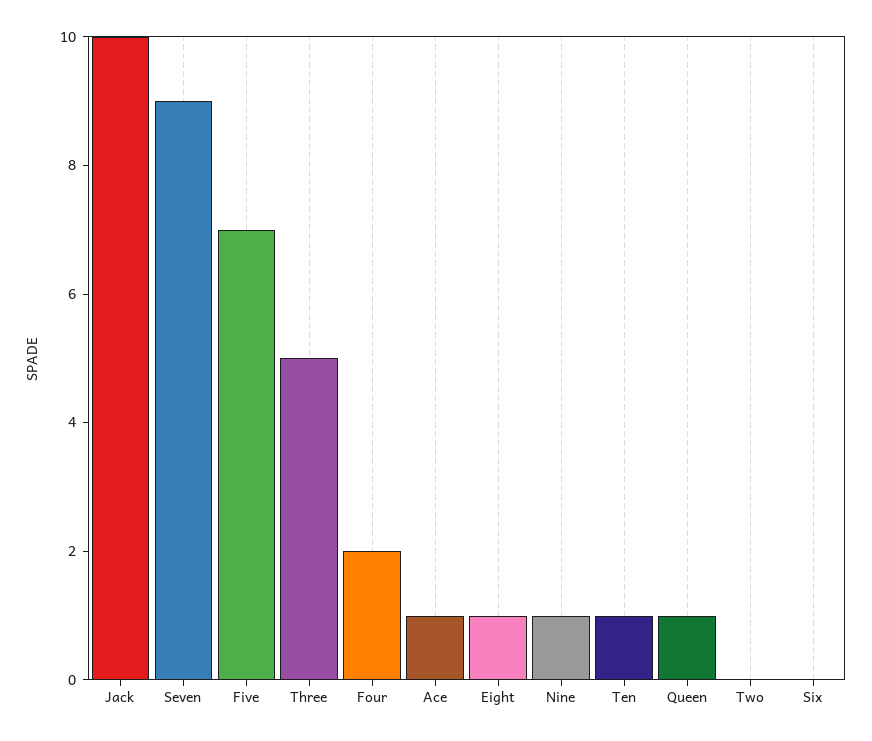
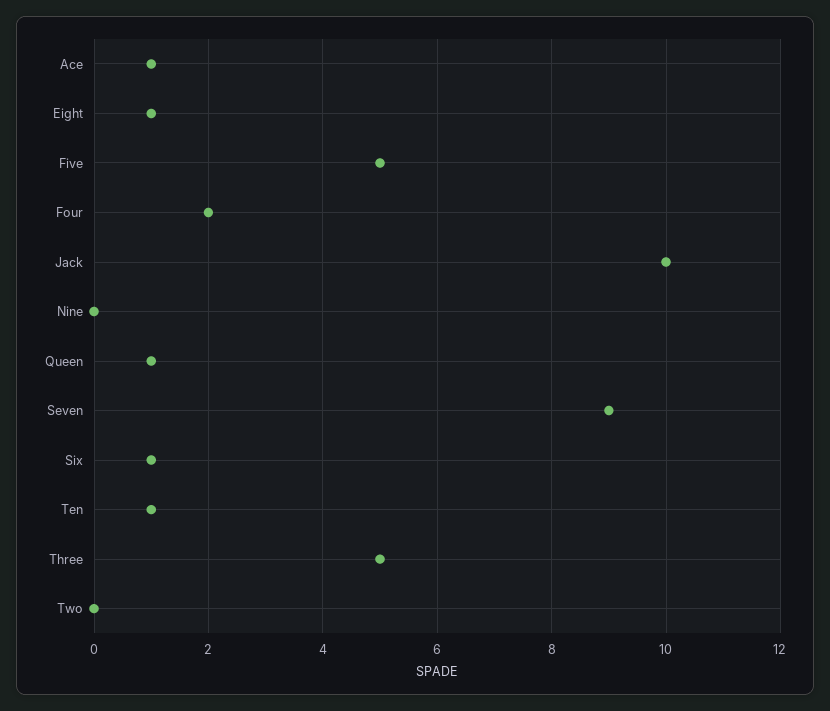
  {
    "Jack": 10,
    "Seven": 9,
-   "Five": 7,
+   "Five": 5,
    "Three": 5,
    "Four": 2,
    "Ace": 1,
    "Eight": 1,
-   "Nine": 1,
+   "Nine": 0,
    "Ten": 1,
    "Queen": 1,
    "Two": 0,
-   "Six": 0
+   "Six": 1
  }

